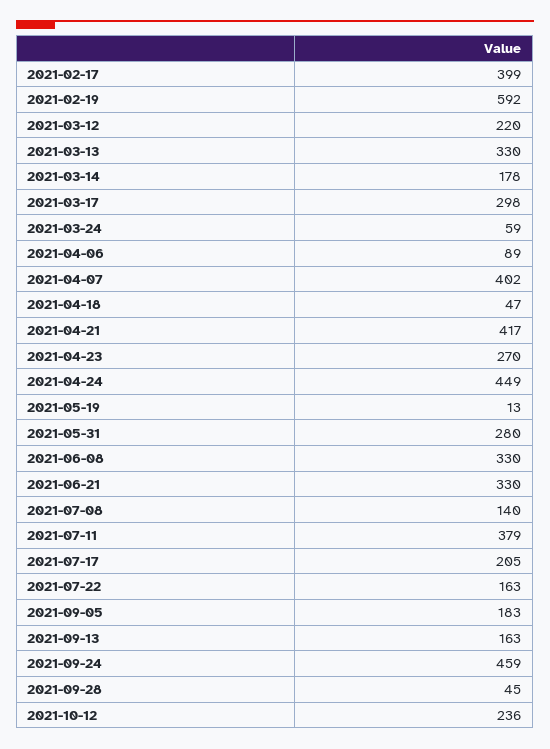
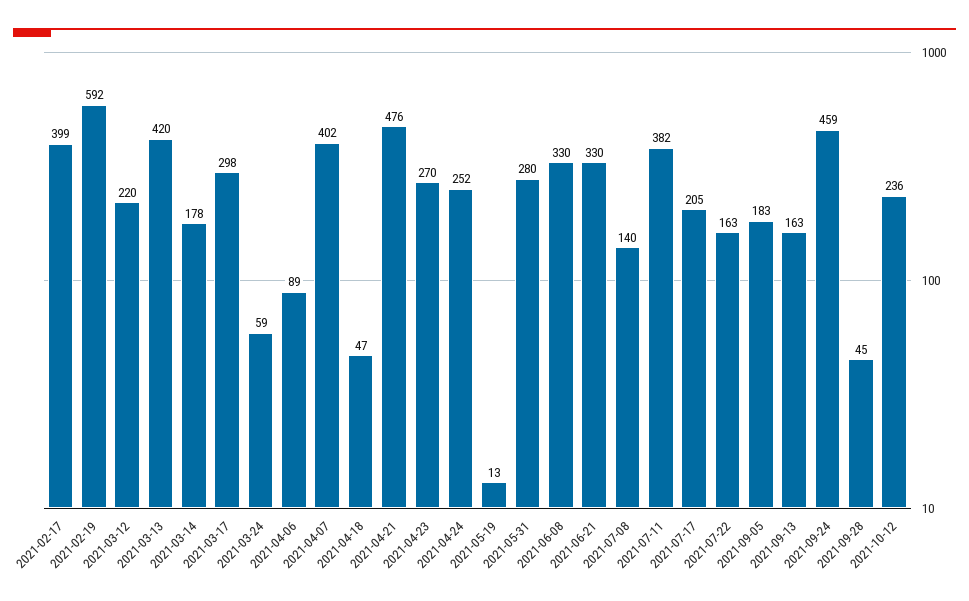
  {
    "2021-02-17": 399,
    "2021-02-19": 592,
    "2021-03-12": 220,
-   "2021-03-13": 330,
+   "2021-03-13": 420,
    "2021-03-14": 178,
    "2021-03-17": 298,
    "2021-03-24": 59,
    "2021-04-06": 89,
    "2021-04-07": 402,
    "2021-04-18": 47,
-   "2021-04-21": 417,
+   "2021-04-21": 476,
    "2021-04-23": 270,
-   "2021-04-24": 449,
+   "2021-04-24": 252,
    "2021-05-19": 13,
    "2021-05-31": 280,
    "2021-06-08": 330,
    "2021-06-21": 330,
    "2021-07-08": 140,
-   "2021-07-11": 379,
+   "2021-07-11": 382,
    "2021-07-17": 205,
    "2021-07-22": 163,
    "2021-09-05": 183,
    "2021-09-13": 163,
    "2021-09-24": 459,
    "2021-09-28": 45,
    "2021-10-12": 236
  }

